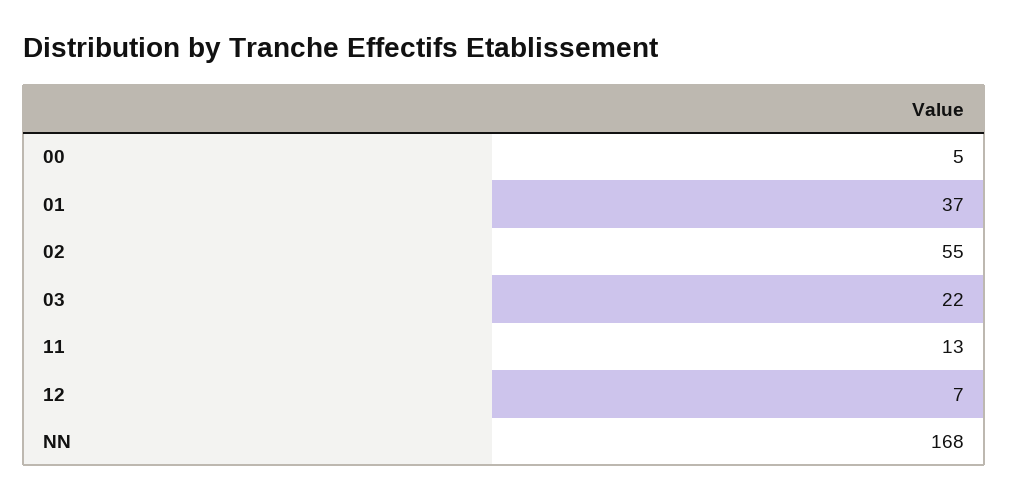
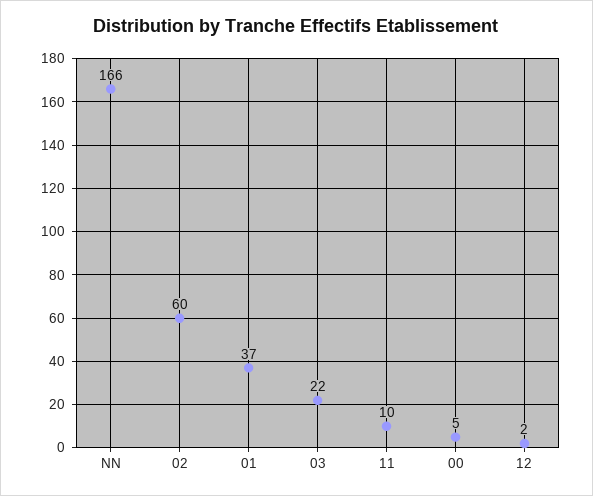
  {
    "00": 5,
    "01": 37,
-   "02": 55,
+   "02": 60,
    "03": 22,
-   "11": 13,
+   "11": 10,
-   "12": 7,
+   "12": 2,
-   "NN": 168
+   "NN": 166
  }

